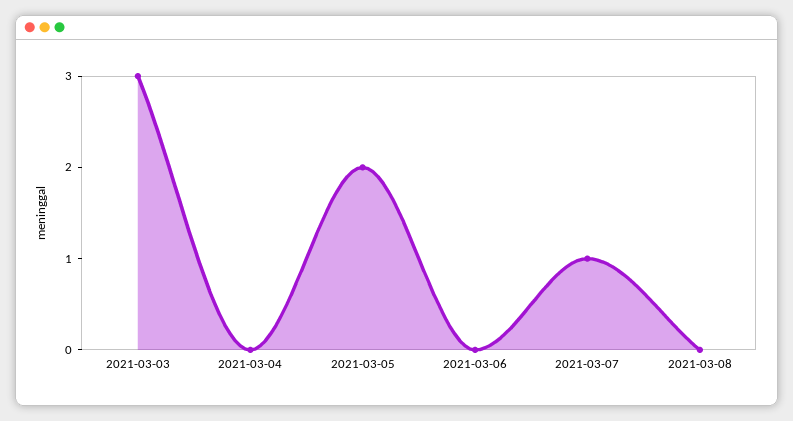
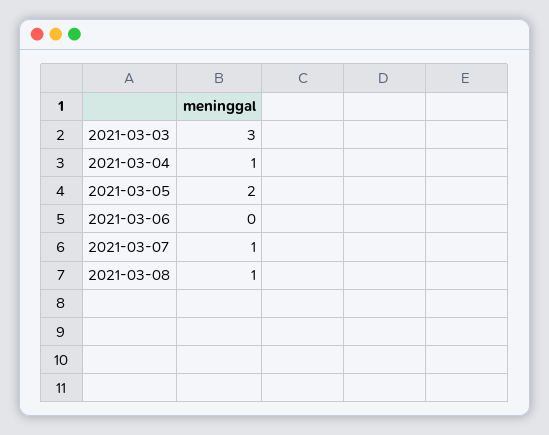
  {
    "2021-03-03": 3,
-   "2021-03-04": 0,
+   "2021-03-04": 1,
    "2021-03-05": 2,
    "2021-03-06": 0,
    "2021-03-07": 1,
-   "2021-03-08": 0
+   "2021-03-08": 1
  }

